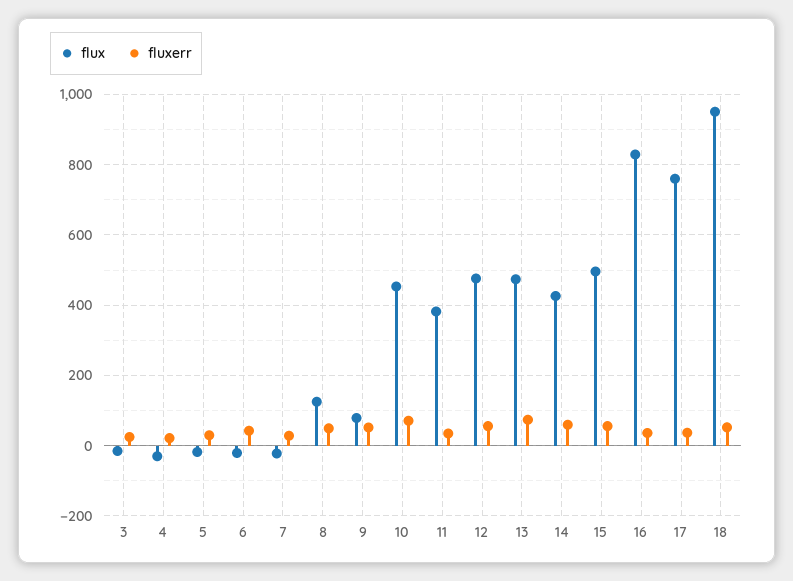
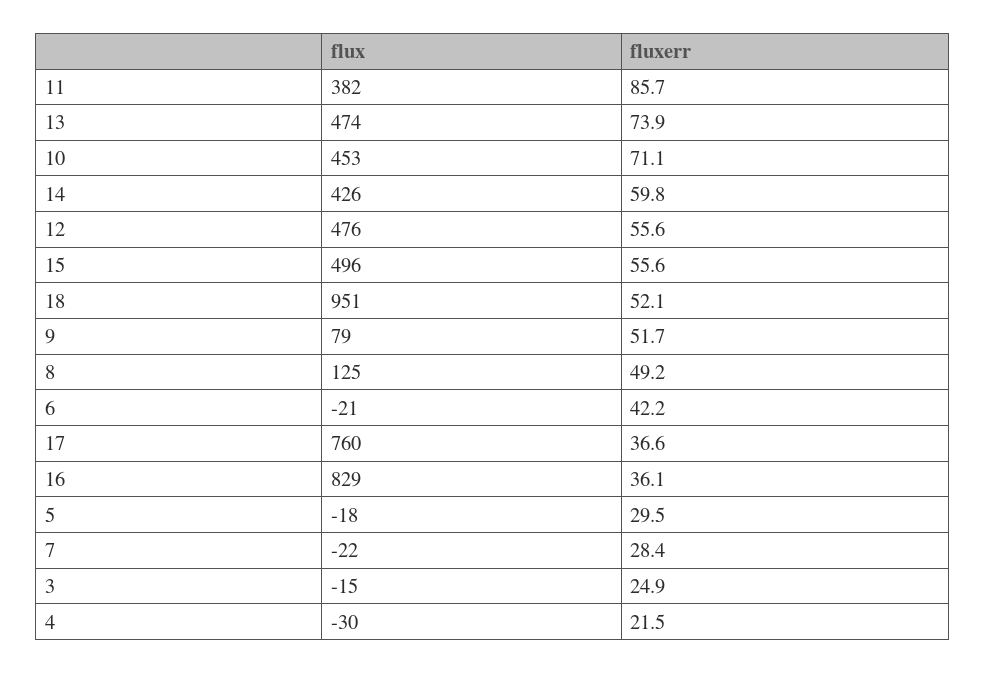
  {
    "flux": {
      "3": -15,
      "4": -30,
      "5": -18,
      "6": -21,
      "7": -22,
      "8": 125,
      "9": 79,
      "10": 453,
      "11": 382,
      "12": 476,
      "13": 474,
      "14": 426,
      "15": 496,
      "16": 829,
      "17": 760,
      "18": 951
    },
    "fluxerr": {
      "3": 24.9,
      "4": 21.5,
      "5": 29.5,
      "6": 42.2,
      "7": 28.4,
      "8": 49.2,
      "9": 51.7,
      "10": 71.1,
-     "11": 40,
+     "11": 85.7,
      "12": 55.6,
      "13": 73.9,
      "14": 59.8,
      "15": 55.6,
      "16": 36.1,
      "17": 36.6,
      "18": 52.1
    }
  }

